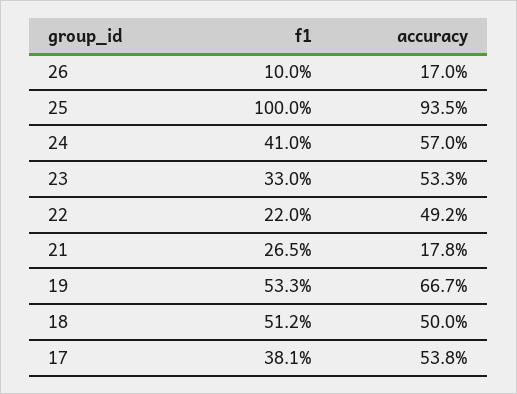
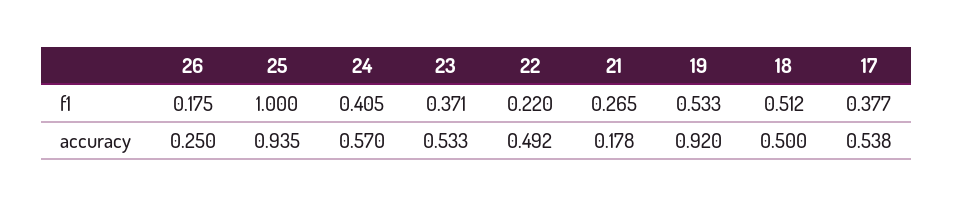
  {
    "f1": {
-     "26": 0.1,
+     "26": 0.175,
      "25": 1,
-     "24": 0.41,
+     "24": 0.405,
-     "23": 0.33,
+     "23": 0.371,
      "22": 0.22,
      "21": 0.265,
      "19": 0.533,
      "18": 0.512,
-     "17": 0.381
+     "17": 0.377
    },
    "accuracy": {
-     "26": 0.17,
+     "26": 0.25,
      "25": 0.935,
      "24": 0.57,
      "23": 0.533,
      "22": 0.492,
      "21": 0.178,
-     "19": 0.667,
+     "19": 0.92,
      "18": 0.5,
      "17": 0.538
    }
  }

